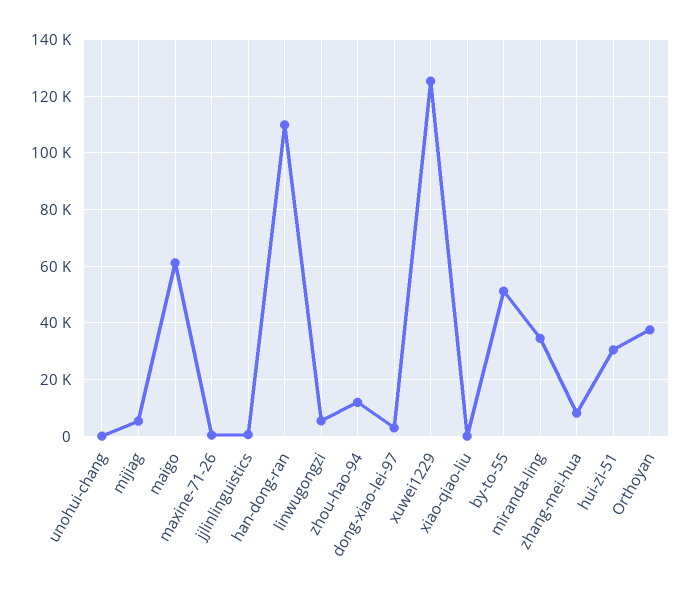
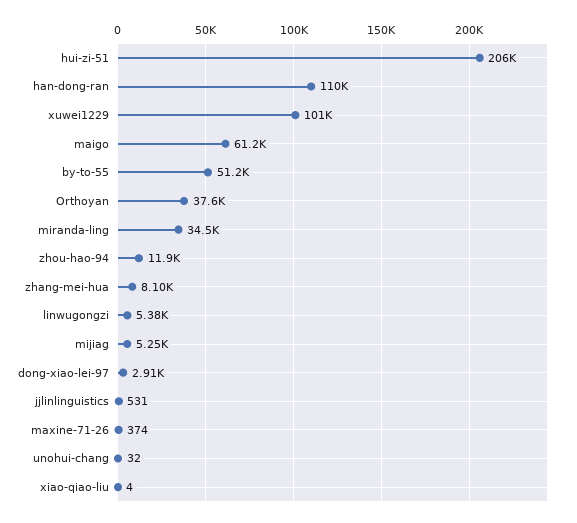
  {
    "unohui-chang": 32,
    "mijiag": 5250,
    "maigo": 61200,
    "maxine-71-26": 374,
    "jjlinlinguistics": 531,
    "han-dong-ran": 110000,
    "linwugongzi": 5380,
    "zhou-hao-94": 11900,
    "dong-xiao-lei-97": 2910,
-   "xuwei1229": 125000,
+   "xuwei1229": 101000,
    "xiao-qiao-liu": 4,
    "by-to-55": 51200,
    "miranda-ling": 34500,
    "zhang-mei-hua": 8100,
-   "hui-zi-51": 30000,
+   "hui-zi-51": 206000,
    "Orthoyan": 37600
  }

